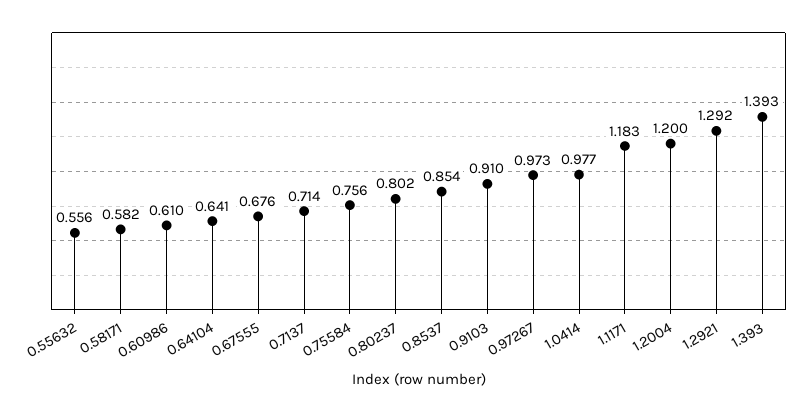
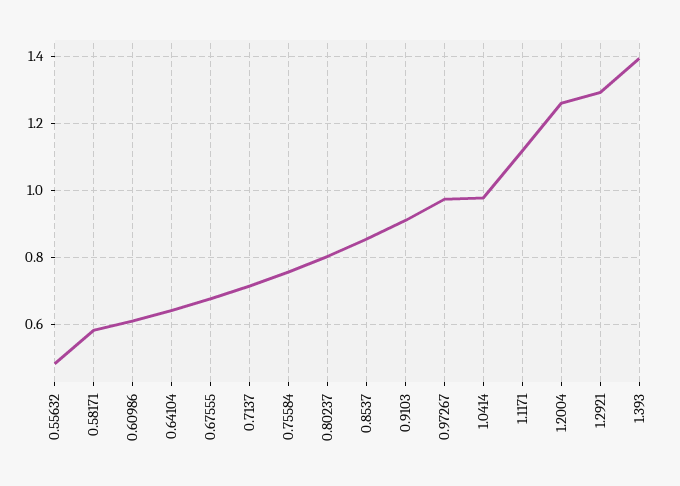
  {
-   "0.55632": 0.556,
+   "0.55632": 0.48,
    "0.58171": 0.582,
    "0.60986": 0.61,
    "0.64104": 0.641,
    "0.67555": 0.676,
    "0.7137": 0.714,
    "0.75584": 0.756,
    "0.80237": 0.802,
    "0.8537": 0.854,
    "0.9103": 0.91,
    "0.97267": 0.973,
    "1.0414": 0.977,
-   "1.1171": 1.183,
+   "1.1171": 1.12,
-   "1.2004": 1.2,
+   "1.2004": 1.26,
    "1.2921": 1.292,
    "1.393": 1.393
  }

